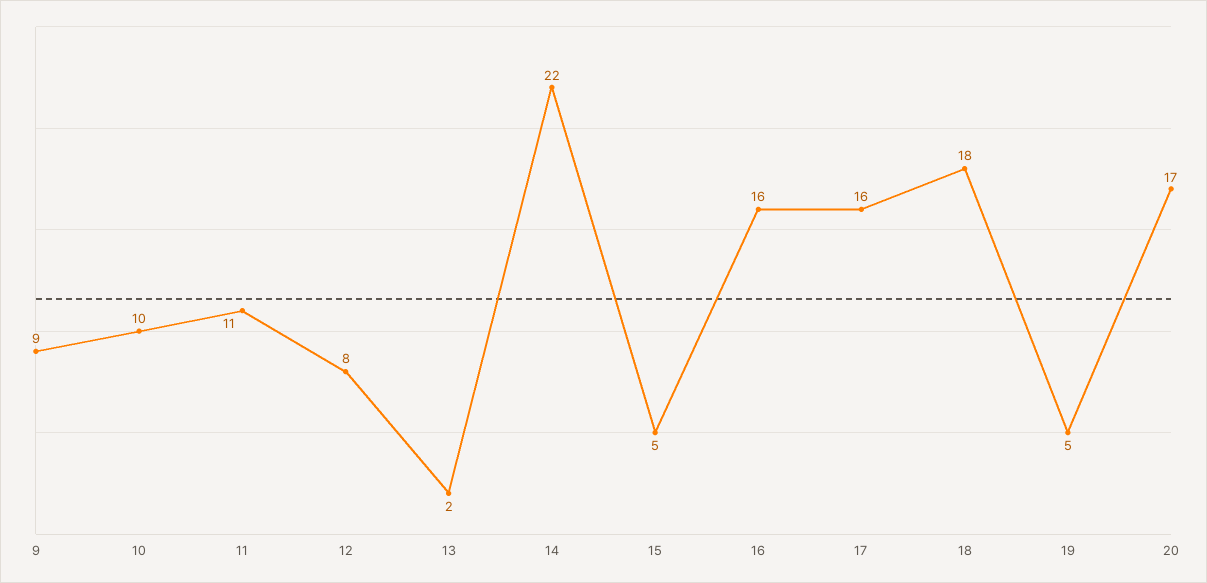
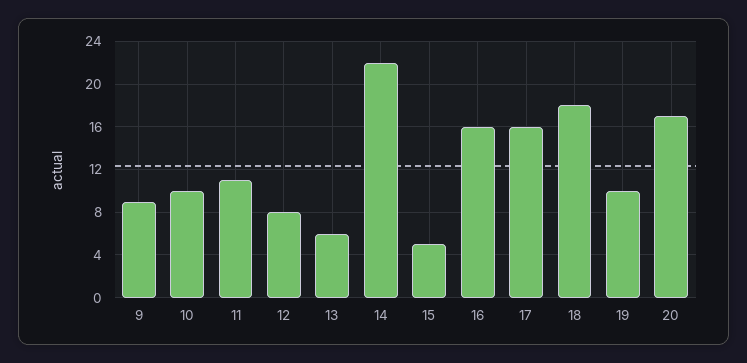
  {
    "9": 9,
    "10": 10,
    "11": 11,
    "12": 8,
-   "13": 2,
+   "13": 6,
    "14": 22,
    "15": 5,
    "16": 16,
    "17": 16,
    "18": 18,
-   "19": 5,
+   "19": 10,
    "20": 17
  }

